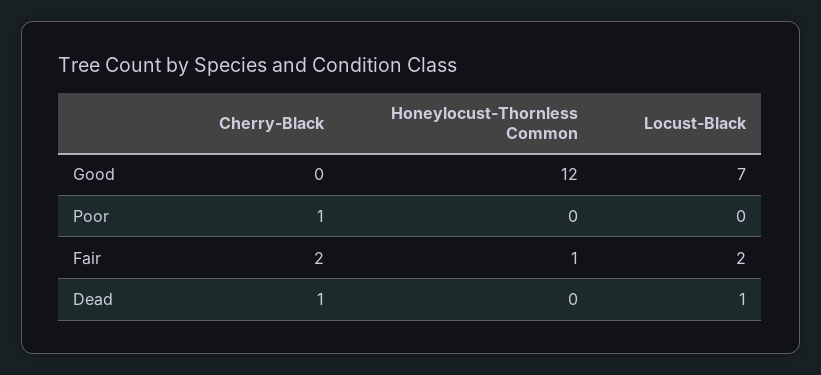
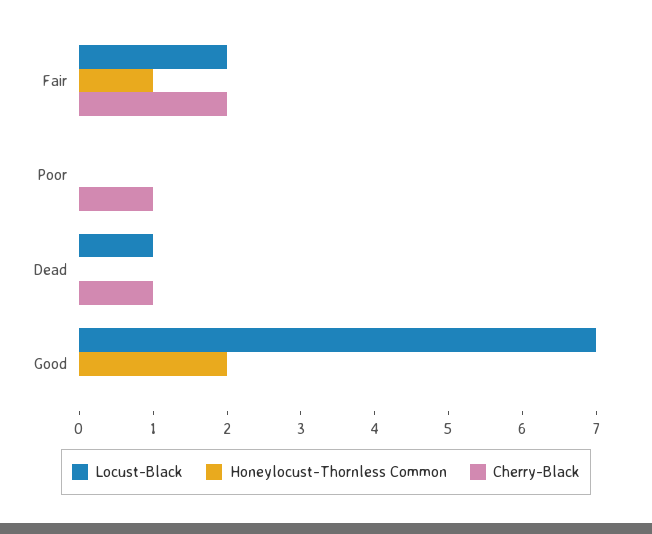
  {
    "Cherry-Black": {
      "Good": 0,
      "Poor": 1,
      "Fair": 2,
      "Dead": 1
    },
    "Honeylocust-Thornless Common": {
-     "Good": 12,
+     "Good": 2,
      "Poor": 0,
      "Fair": 1,
      "Dead": 0
    },
    "Locust-Black": {
      "Good": 7,
      "Poor": 0,
      "Fair": 2,
      "Dead": 1
    }
  }

